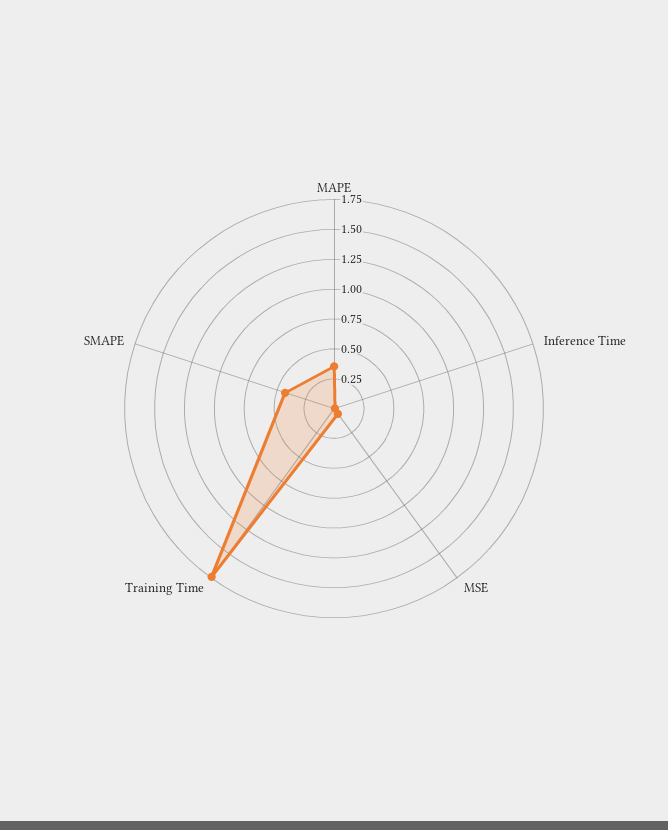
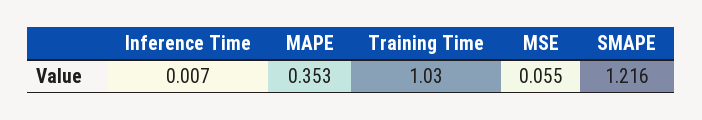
  {
    "MAPE": 0.353,
    "Inference Time": 0.007,
    "MSE": 0.055,
-   "Training Time": 1.75,
+   "Training Time": 1.03,
-   "SMAPE": 0.5
+   "SMAPE": 1.216
  }

